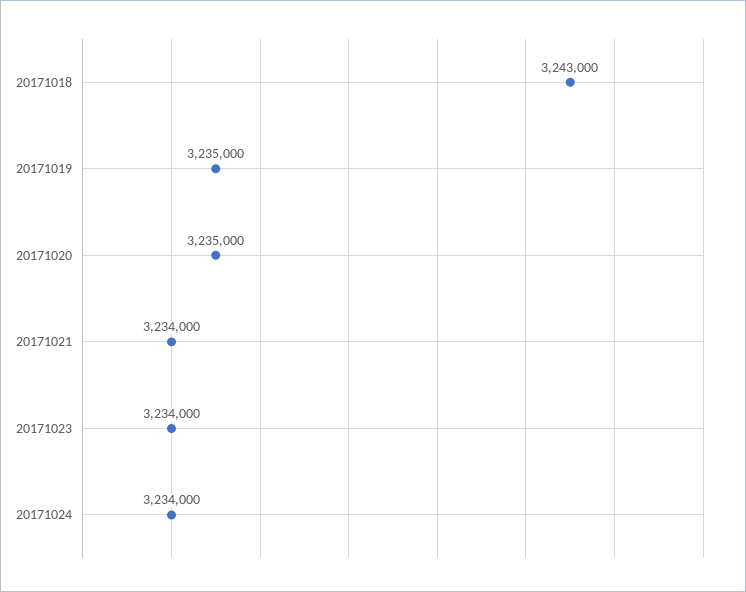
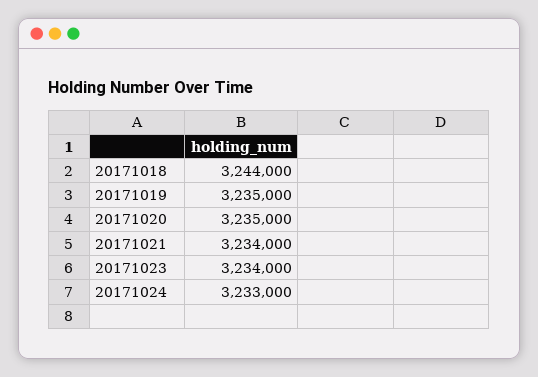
  {
-   "20171018": 3243000,
+   "20171018": 3244000,
    "20171019": 3235000,
    "20171020": 3235000,
    "20171021": 3234000,
    "20171023": 3234000,
-   "20171024": 3234000
+   "20171024": 3233000
  }

